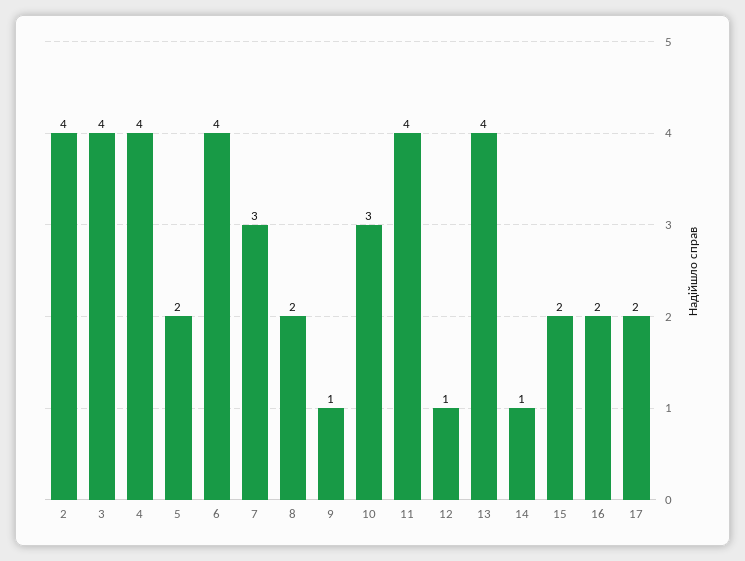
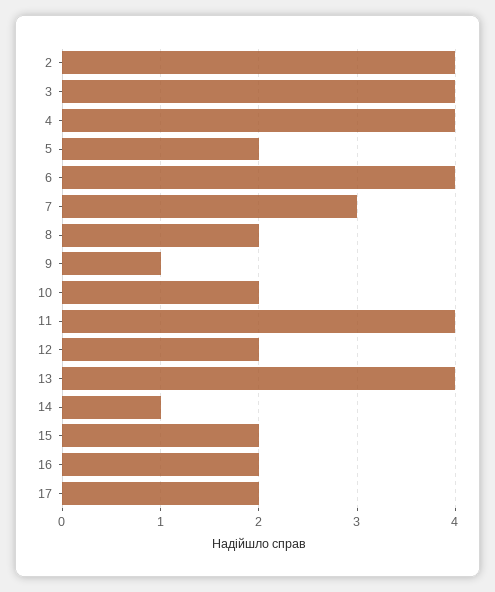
  {
    "2": 4,
    "3": 4,
    "4": 4,
    "5": 2,
    "6": 4,
    "7": 3,
    "8": 2,
    "9": 1,
-   "10": 3,
+   "10": 2,
    "11": 4,
-   "12": 1,
+   "12": 2,
    "13": 4,
    "14": 1,
    "15": 2,
    "16": 2,
    "17": 2
  }

